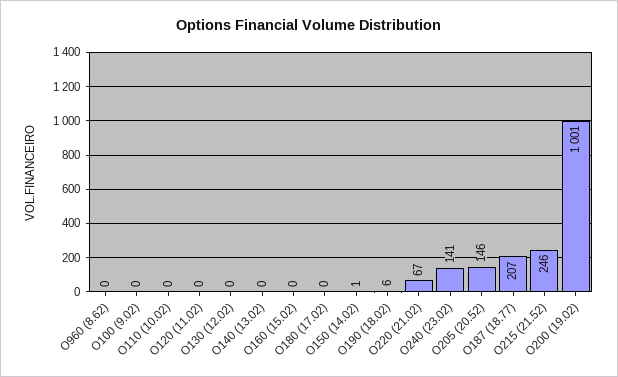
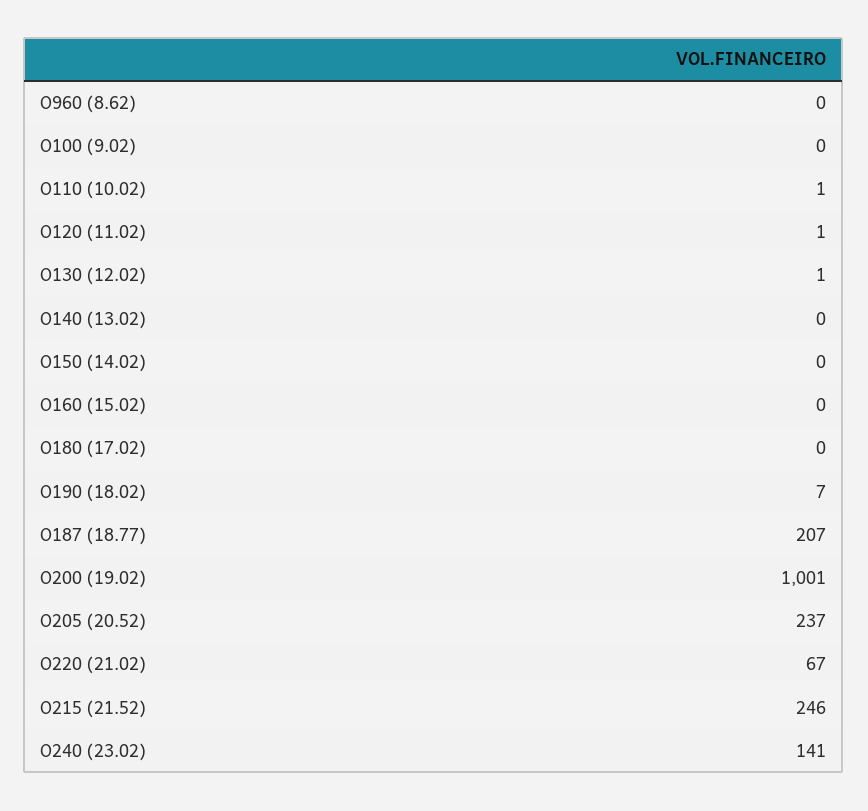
  {
    "O960 (8.62)": 0,
    "O100 (9.02)": 0,
-   "O110 (10.02)": 0,
+   "O110 (10.02)": 1,
-   "O120 (11.02)": 0,
+   "O120 (11.02)": 1,
-   "O130 (12.02)": 0,
+   "O130 (12.02)": 1,
    "O140 (13.02)": 0,
    "O160 (15.02)": 0,
    "O180 (17.02)": 0,
-   "O150 (14.02)": 1,
+   "O150 (14.02)": 0,
-   "O190 (18.02)": 6,
+   "O190 (18.02)": 7,
    "O220 (21.02)": 67,
    "O240 (23.02)": 141,
-   "O205 (20.52)": 146,
+   "O205 (20.52)": 237,
    "O187 (18.77)": 207,
    "O215 (21.52)": 246,
    "O200 (19.02)": 1001
  }

